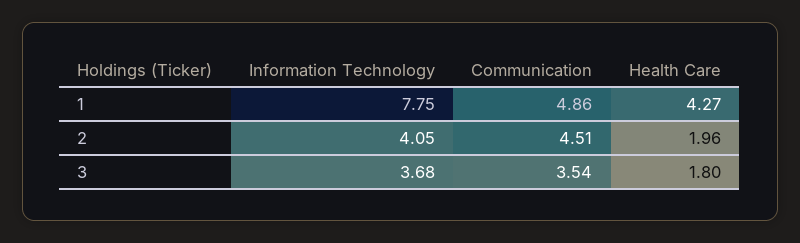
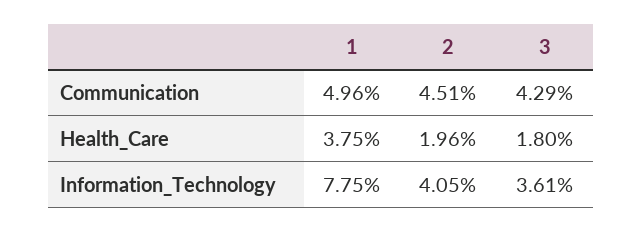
  {
    "Information Technology": {
      "1": 7.75,
      "2": 4.05,
-     "3": 3.68
+     "3": 3.61
    },
    "Communication": {
-     "1": 4.86,
+     "1": 4.96,
      "2": 4.51,
-     "3": 3.54
+     "3": 4.29
    },
    "Health Care": {
-     "1": 4.27,
+     "1": 3.75,
      "2": 1.96,
      "3": 1.8
    }
  }

